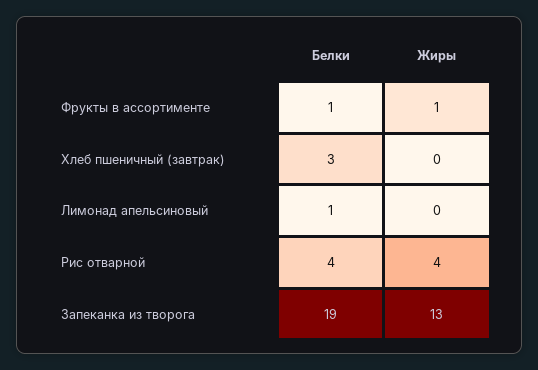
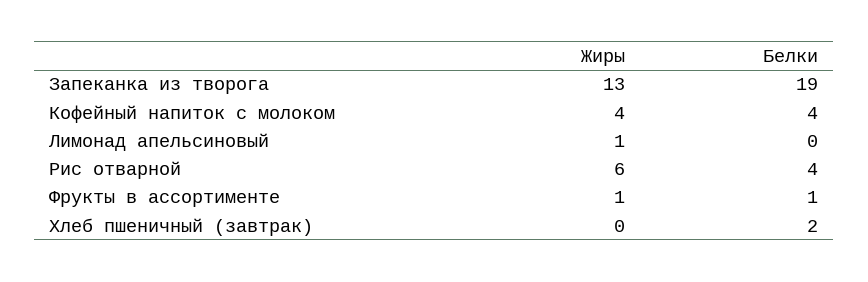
  {
    "Белки": {
      "Фрукты в ассортименте": 1,
-     "Хлеб пшеничный (завтрак)": 3,
+     "Хлеб пшеничный (завтрак)": 2,
-     "Лимонад апельсиновый": 1,
+     "Лимонад апельсиновый": 0,
      "Рис отварной": 4,
-     "Запеканка из творога": 19
+     "Запеканка из творога": 19,
+     "Кофейный напиток с молоком": 4
    },
    "Жиры": {
      "Фрукты в ассортименте": 1,
      "Хлеб пшеничный (завтрак)": 0,
-     "Лимонад апельсиновый": 0,
+     "Лимонад апельсиновый": 1,
-     "Рис отварной": 4,
+     "Рис отварной": 6,
-     "Запеканка из творога": 13
+     "Запеканка из творога": 13,
+     "Кофейный напиток с молоком": 4
    }
  }

